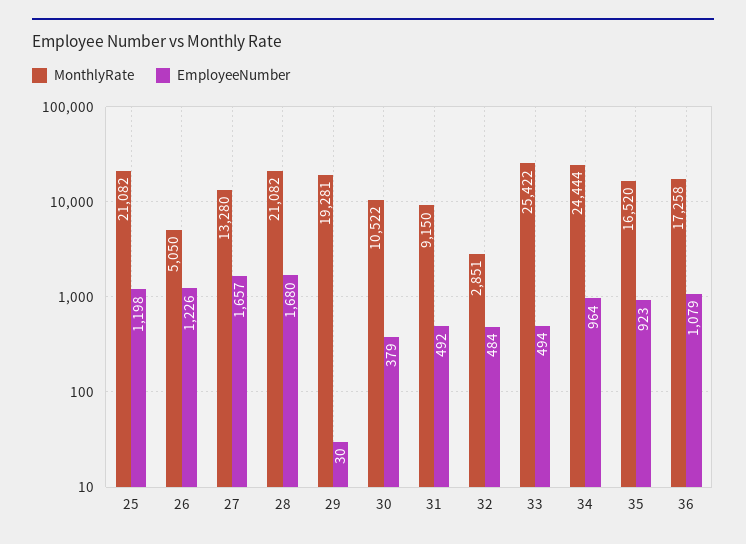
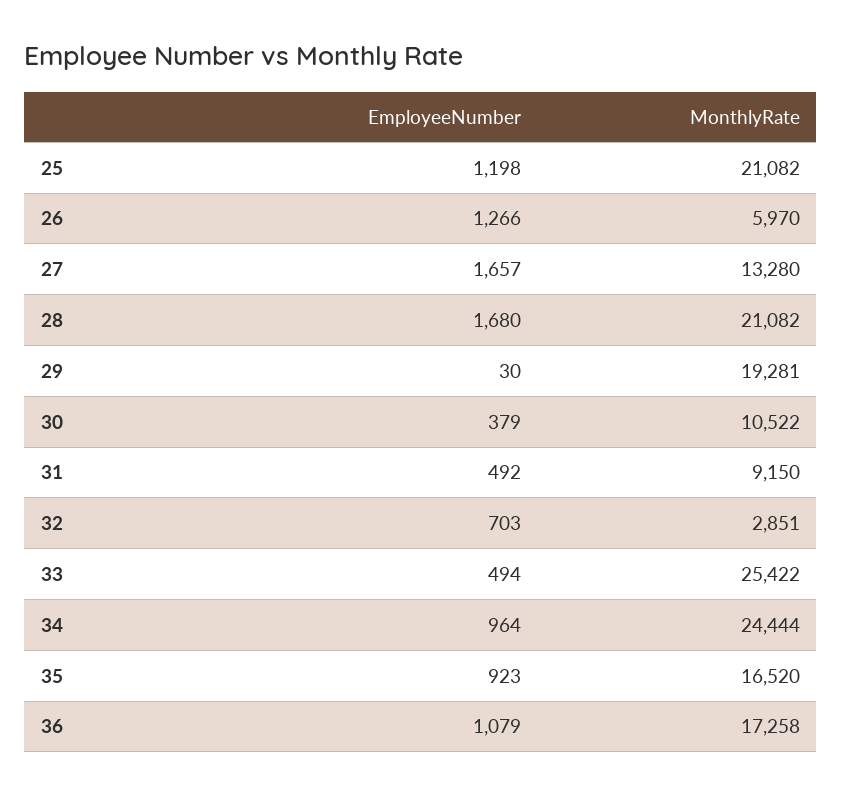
  {
    "MonthlyRate": {
      "25": 21082,
-     "26": 5050,
+     "26": 5970,
      "27": 13280,
      "28": 21082,
      "29": 19281,
      "30": 10522,
      "31": 9150,
      "32": 2851,
      "33": 25422,
      "34": 24444,
      "35": 16520,
      "36": 17258
    },
    "EmployeeNumber": {
      "25": 1198,
-     "26": 1226,
+     "26": 1266,
      "27": 1657,
      "28": 1680,
      "29": 30,
      "30": 379,
      "31": 492,
-     "32": 484,
+     "32": 703,
      "33": 494,
      "34": 964,
      "35": 923,
      "36": 1079
    }
  }

